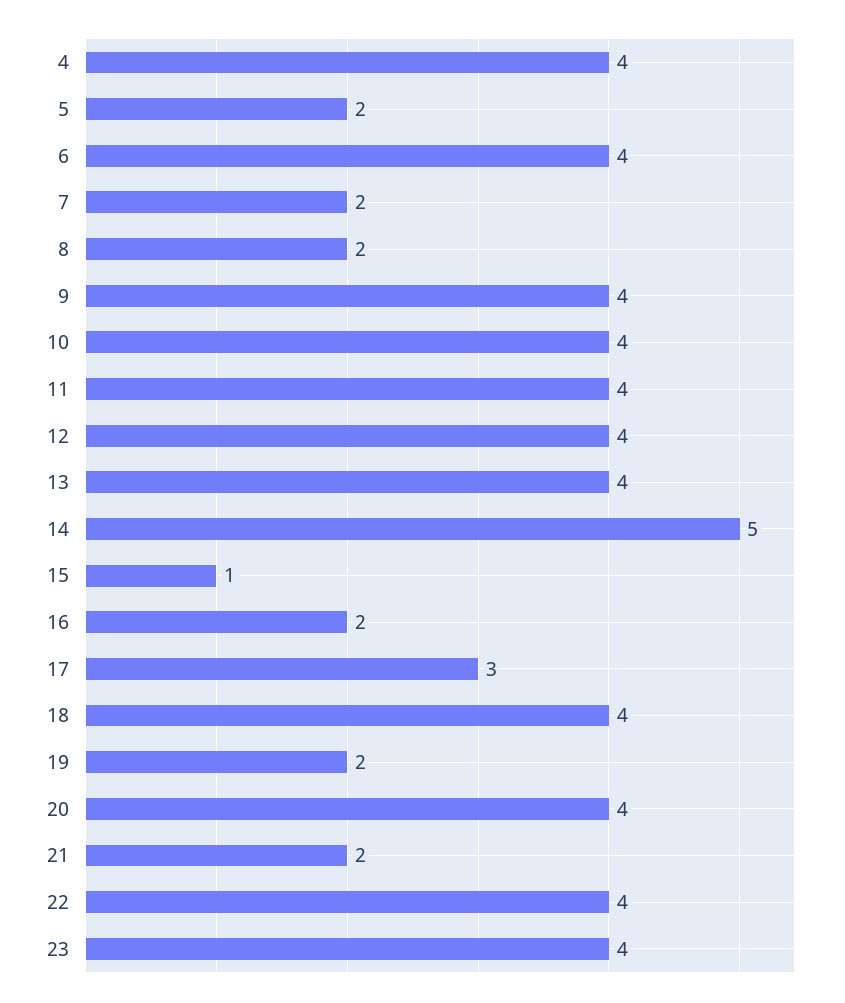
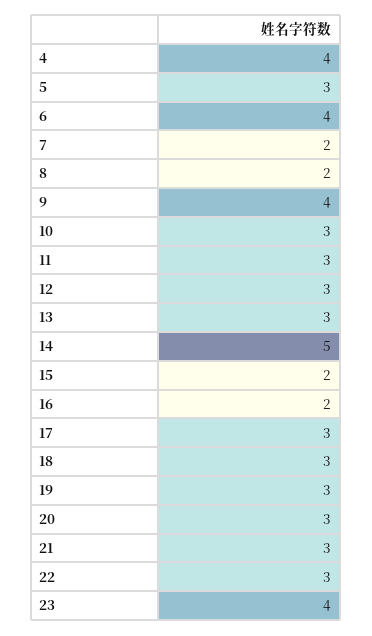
  {
    "4": 4,
-   "5": 2,
+   "5": 3,
    "6": 4,
    "7": 2,
    "8": 2,
    "9": 4,
-   "10": 4,
+   "10": 3,
-   "11": 4,
+   "11": 3,
-   "12": 4,
+   "12": 3,
-   "13": 4,
+   "13": 3,
    "14": 5,
-   "15": 1,
+   "15": 2,
    "16": 2,
    "17": 3,
-   "18": 4,
+   "18": 3,
-   "19": 2,
+   "19": 3,
-   "20": 4,
+   "20": 3,
-   "21": 2,
+   "21": 3,
-   "22": 4,
+   "22": 3,
    "23": 4
  }

